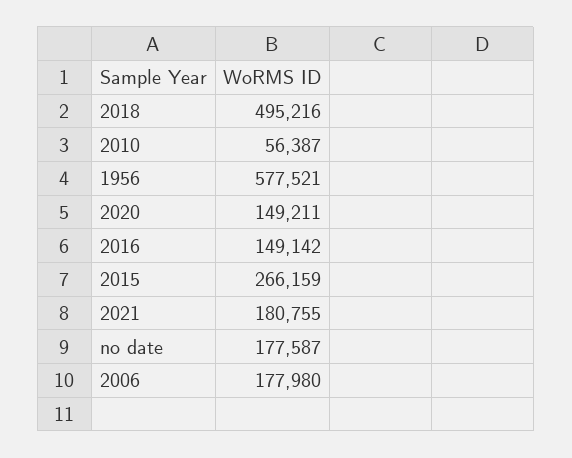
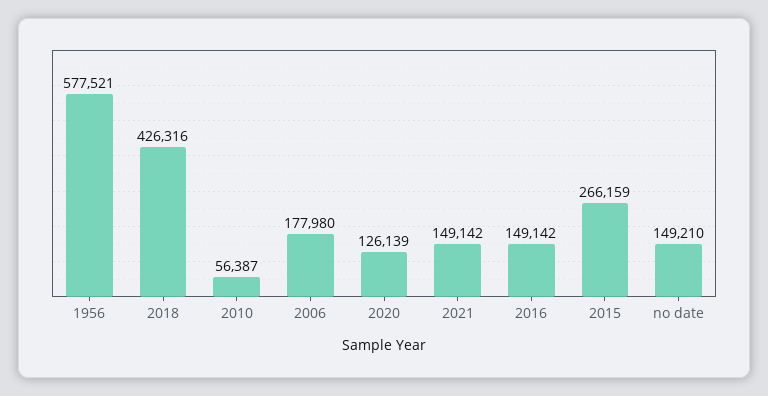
  {
-   "2018": 495216,
+   "2018": 426316,
    "2010": 56387,
    "1956": 577521,
-   "2020": 149211,
+   "2020": 126139,
    "2016": 149142,
    "2015": 266159,
-   "2021": 180755,
+   "2021": 149142,
-   "no date": 177587,
+   "no date": 149210,
    "2006": 177980
  }

